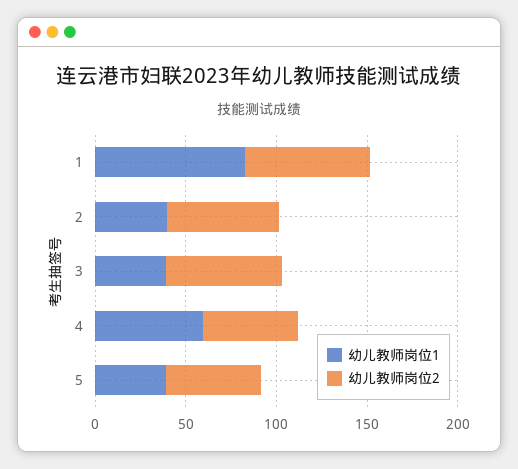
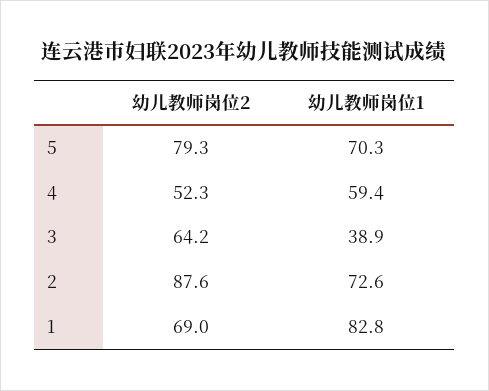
  {
    "幼儿教师岗位1": {
      "1": 82.8,
-     "2": 40,
+     "2": 72.6,
      "3": 38.9,
      "4": 59.4,
-     "5": 40
+     "5": 70.3
    },
    "幼儿教师岗位2": {
      "1": 69,
-     "2": 60,
+     "2": 87.6,
      "3": 64.2,
      "4": 52.3,
-     "5": 50
+     "5": 79.3
    }
  }

